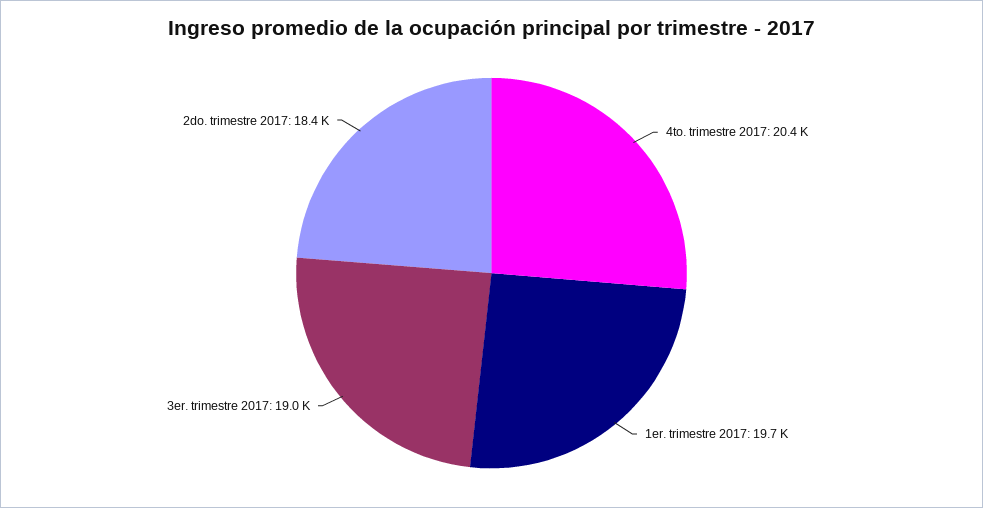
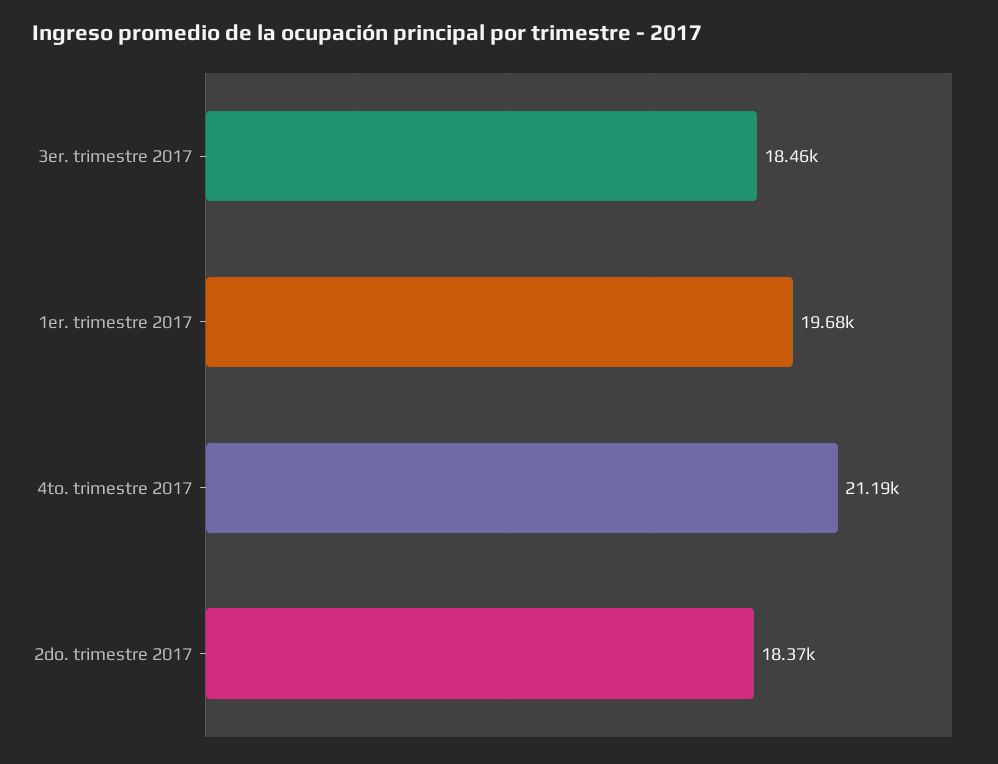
  {
-   "4to. trimestre 2017": 20400,
+   "4to. trimestre 2017": 21190,
    "1er. trimestre 2017": 19680,
-   "3er. trimestre 2017": 19000,
+   "3er. trimestre 2017": 18460,
    "2do. trimestre 2017": 18370
  }

